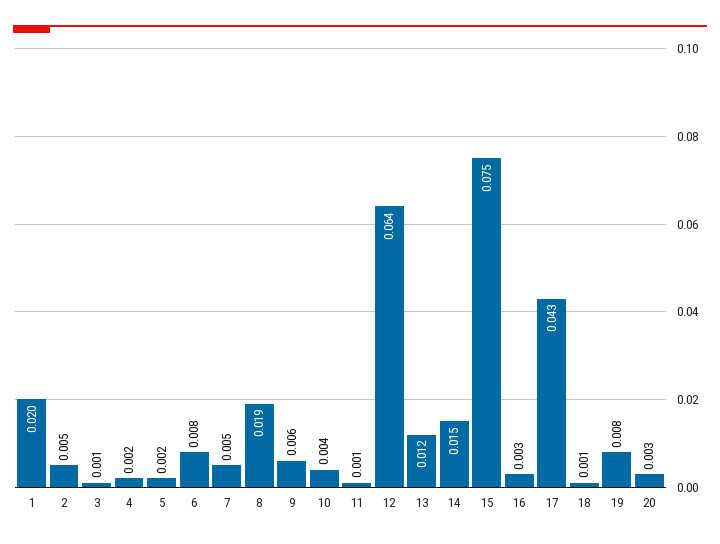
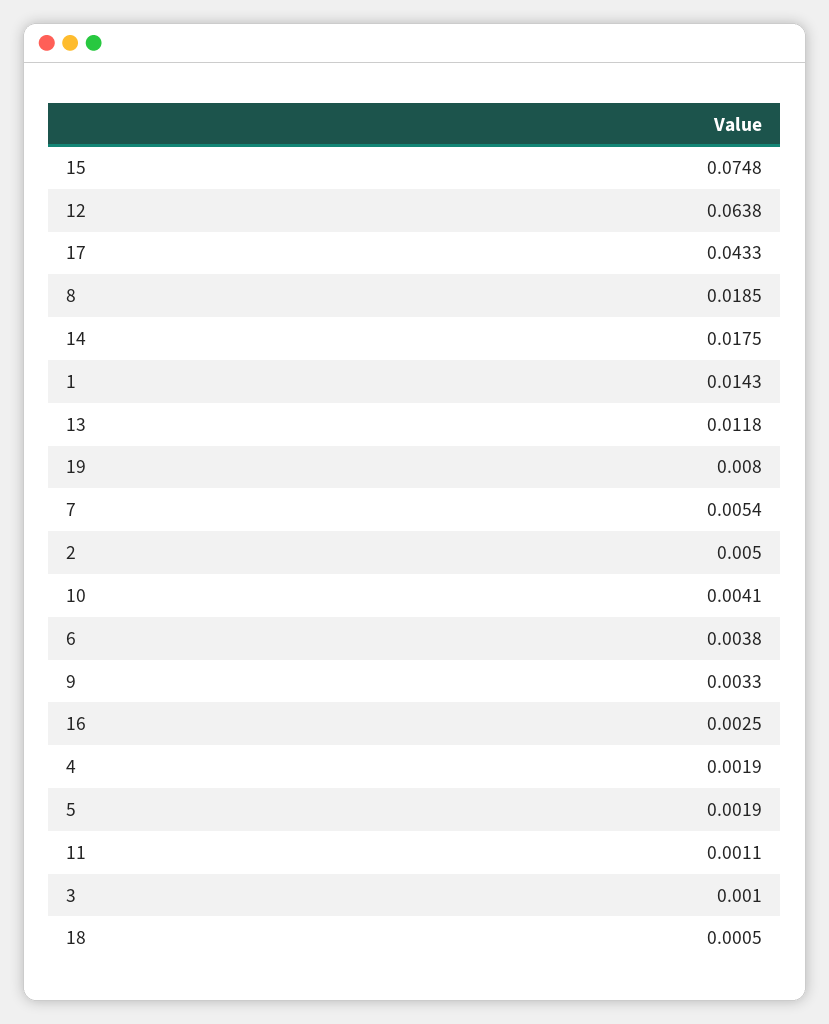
  {
-   "1": 0.02,
+   "1": 0.0143,
    "2": 0.005,
    "3": 0.001,
    "4": 0.0019,
    "5": 0.0019,
-   "6": 0.008,
+   "6": 0.0038,
    "7": 0.0054,
    "8": 0.0185,
-   "9": 0.006,
+   "9": 0.0033,
    "10": 0.0041,
    "11": 0.0011,
    "12": 0.0638,
    "13": 0.0118,
-   "14": 0.015,
+   "14": 0.0175,
    "15": 0.0748,
    "16": 0.0025,
    "17": 0.0433,
    "18": 0.0005,
-   "19": 0.008,
+   "19": 0.008
-   "20": 0.003
  }

